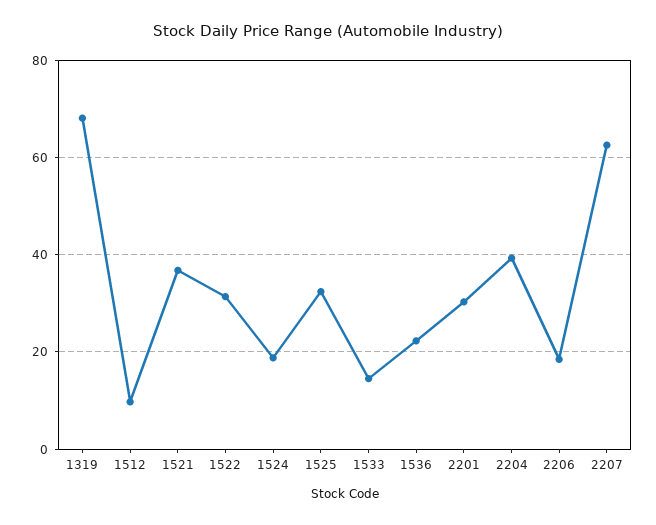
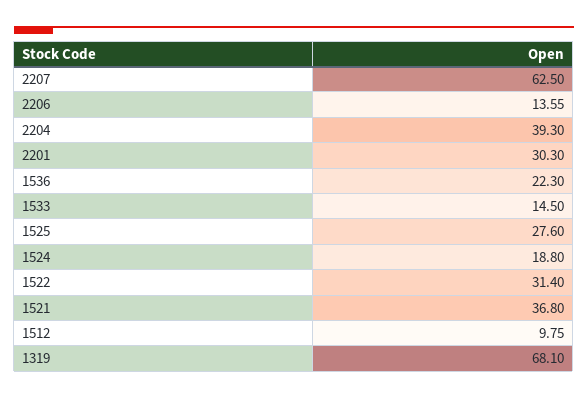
  {
    "1319": 68.1,
    "1512": 9.75,
    "1521": 36.8,
    "1522": 31.4,
    "1524": 18.8,
-   "1525": 32,
+   "1525": 27.6,
    "1533": 14.5,
    "1536": 22.3,
    "2201": 30.3,
    "2204": 39.3,
-   "2206": 18,
+   "2206": 13.55,
    "2207": 62.5
  }

